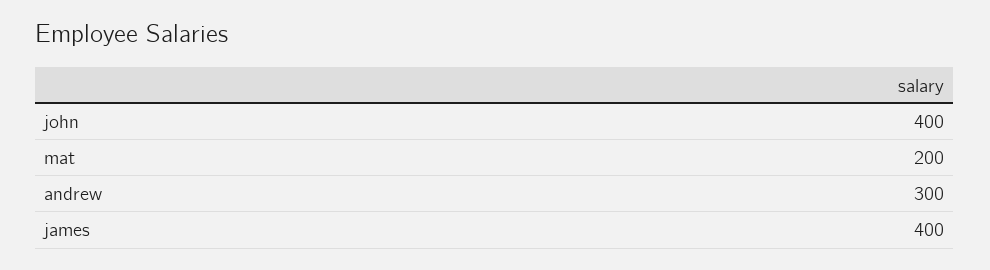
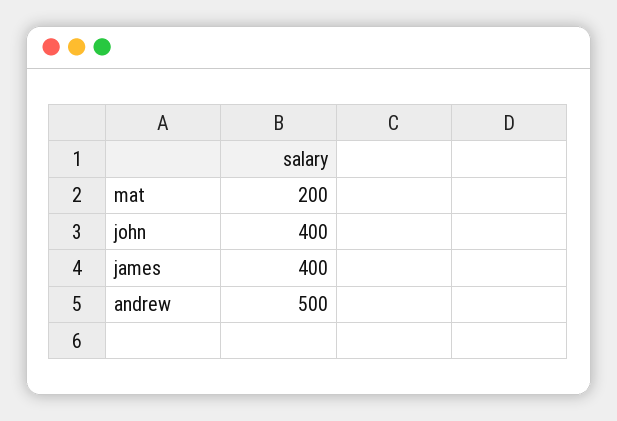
  {
    "john": 400,
    "mat": 200,
-   "andrew": 300,
+   "andrew": 500,
    "james": 400
  }

